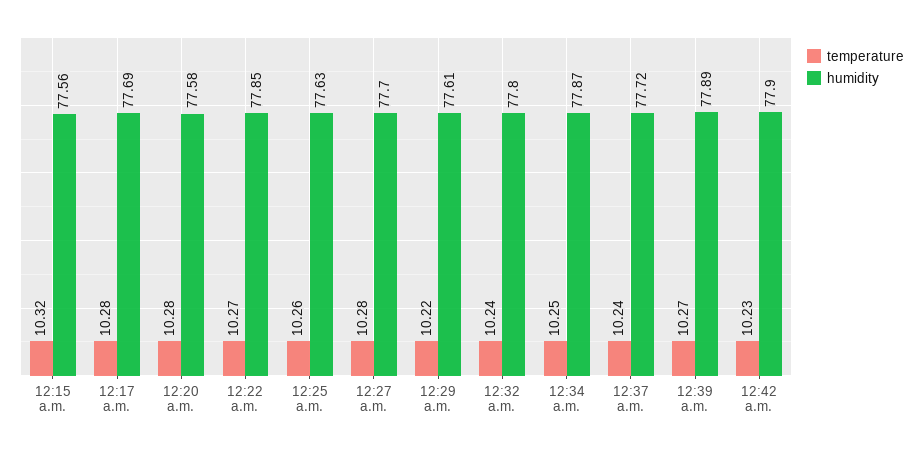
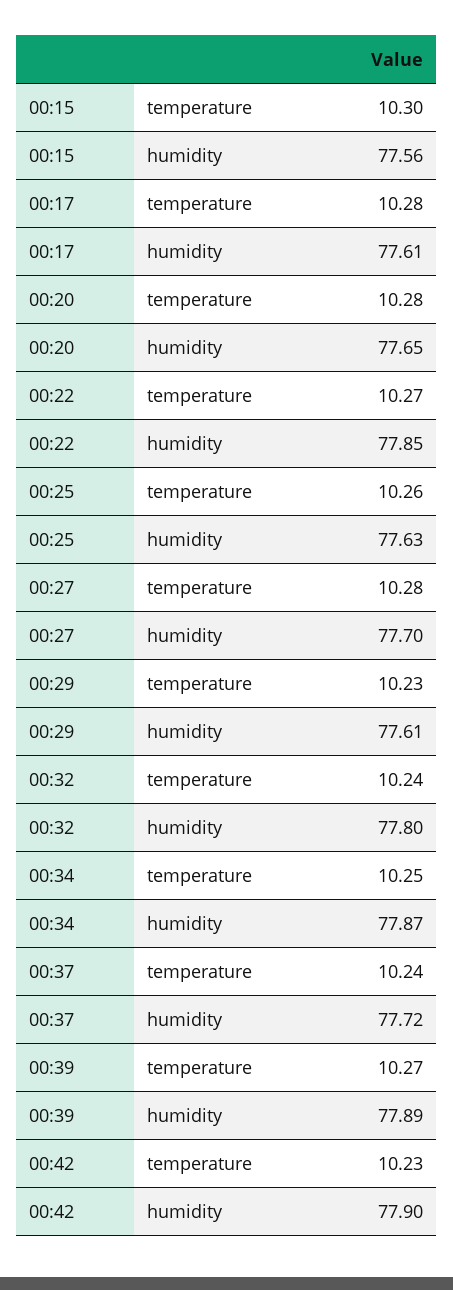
  {
    "temperature": {
-     "12:15 a.m.": 10.32,
+     "12:15 a.m.": 10.3,
      "12:17 a.m.": 10.28,
      "12:20 a.m.": 10.28,
      "12:22 a.m.": 10.27,
      "12:25 a.m.": 10.26,
      "12:27 a.m.": 10.28,
-     "12:29 a.m.": 10.22,
+     "12:29 a.m.": 10.23,
      "12:32 a.m.": 10.24,
      "12:34 a.m.": 10.25,
      "12:37 a.m.": 10.24,
      "12:39 a.m.": 10.27,
      "12:42 a.m.": 10.23
    },
    "humidity": {
      "12:15 a.m.": 77.56,
-     "12:17 a.m.": 77.69,
+     "12:17 a.m.": 77.61,
-     "12:20 a.m.": 77.58,
+     "12:20 a.m.": 77.65,
      "12:22 a.m.": 77.85,
      "12:25 a.m.": 77.63,
      "12:27 a.m.": 77.7,
      "12:29 a.m.": 77.61,
      "12:32 a.m.": 77.8,
      "12:34 a.m.": 77.87,
      "12:37 a.m.": 77.72,
      "12:39 a.m.": 77.89,
      "12:42 a.m.": 77.9
    }
  }

